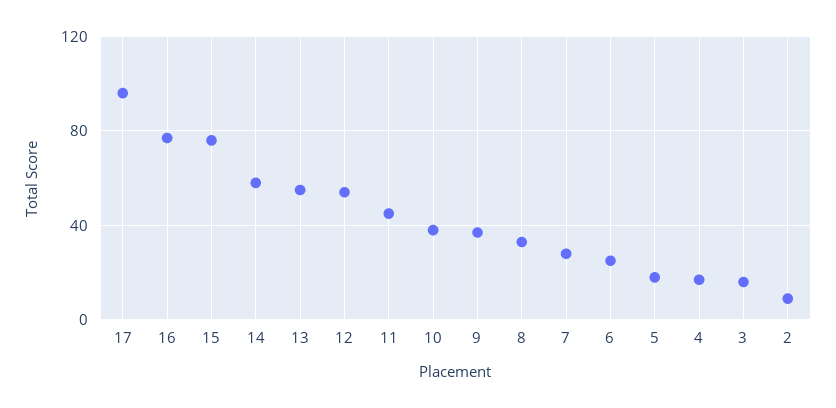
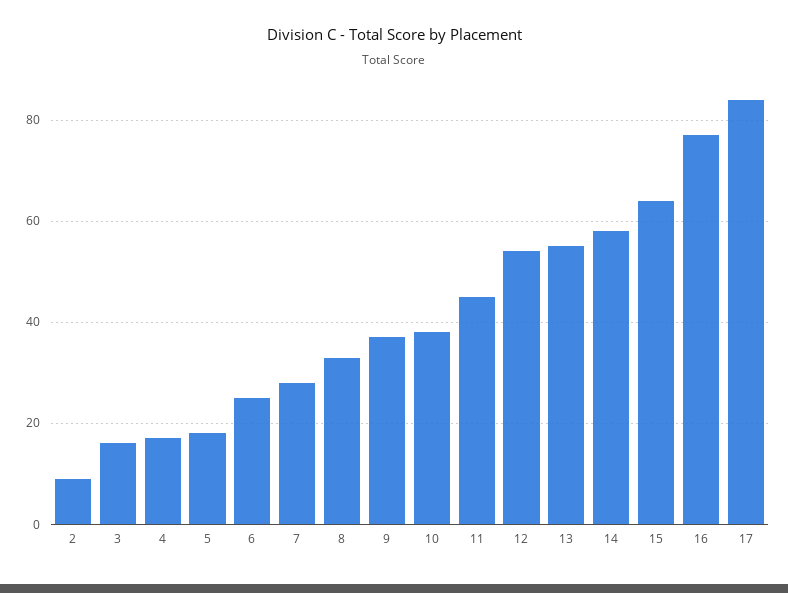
  {
-   "17": 95,
+   "17": 85,
    "16": 75,
-   "15": 75,
+   "15": 65,
    "14": 60,
    "13": 55,
    "12": 55,
    "11": 45,
    "10": 40,
    "9": 35,
    "8": 35,
    "7": 30,
    "6": 25,
    "5": 20,
    "4": 15,
    "3": 15,
    "2": 10
  }

